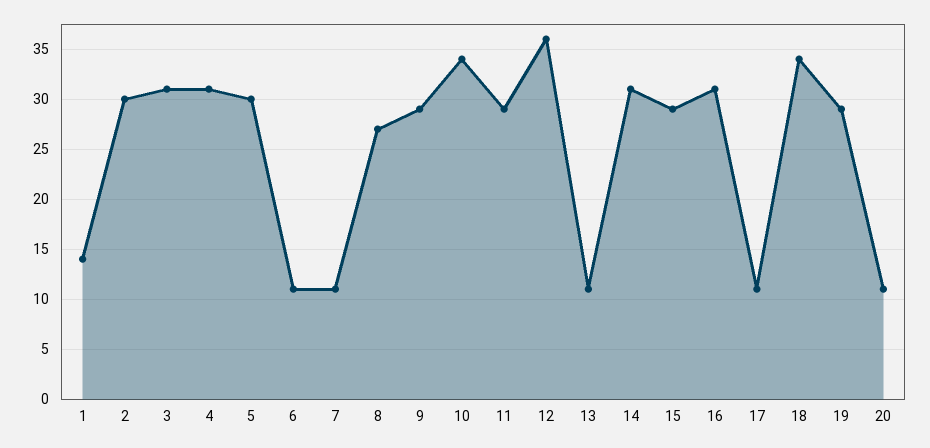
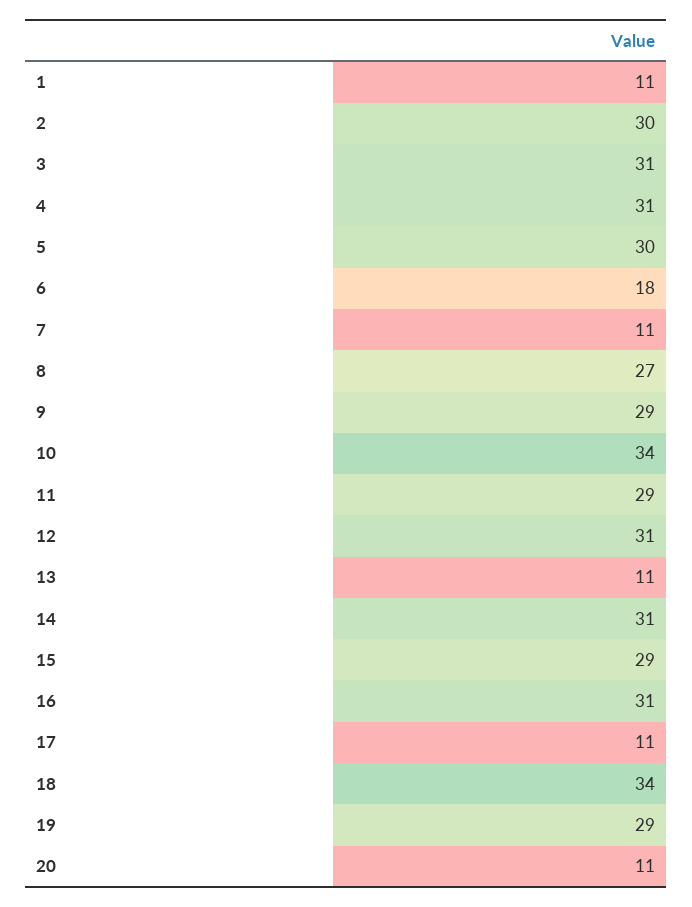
  {
-   "1": 14,
+   "1": 11,
    "2": 30,
    "3": 31,
    "4": 31,
    "5": 30,
-   "6": 11,
+   "6": 18,
    "7": 11,
    "8": 27,
    "9": 29,
    "10": 34,
    "11": 29,
-   "12": 36,
+   "12": 31,
    "13": 11,
    "14": 31,
    "15": 29,
    "16": 31,
    "17": 11,
    "18": 34,
    "19": 29,
    "20": 11
  }

